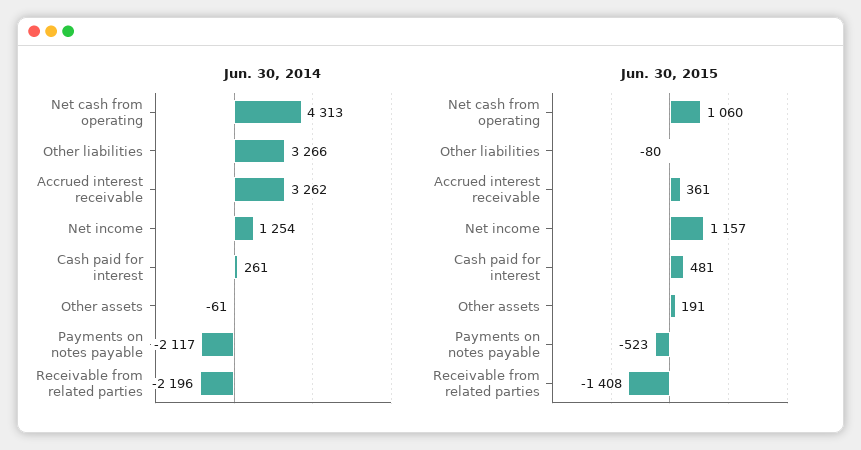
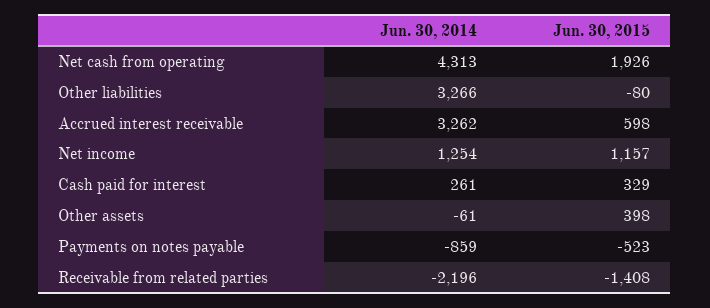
  {
    "Jun. 30, 2014": {
      "Net cash from operating": 4313,
      "Other liabilities": 3266,
      "Accrued interest receivable": 3262,
      "Net income": 1254,
      "Cash paid for interest": 261,
      "Other assets": -61,
-     "Payments on notes payable": -2117,
+     "Payments on notes payable": -859,
      "Receivable from related parties": -2196
    },
    "Jun. 30, 2015": {
-     "Net cash from operating": 1060,
+     "Net cash from operating": 1926,
      "Other liabilities": -80,
-     "Accrued interest receivable": 361,
+     "Accrued interest receivable": 598,
      "Net income": 1157,
-     "Cash paid for interest": 481,
+     "Cash paid for interest": 329,
-     "Other assets": 191,
+     "Other assets": 398,
      "Payments on notes payable": -523,
      "Receivable from related parties": -1408
    }
  }

